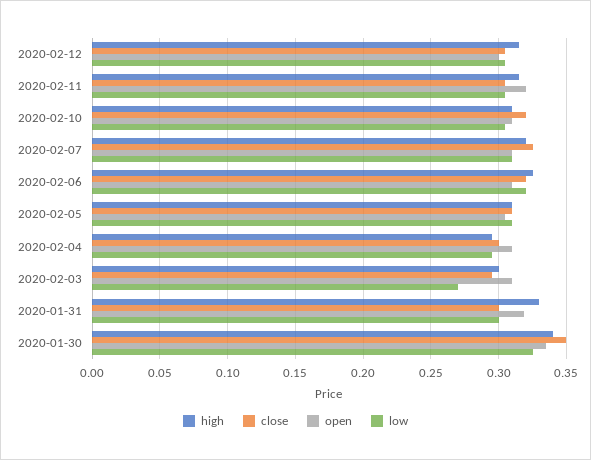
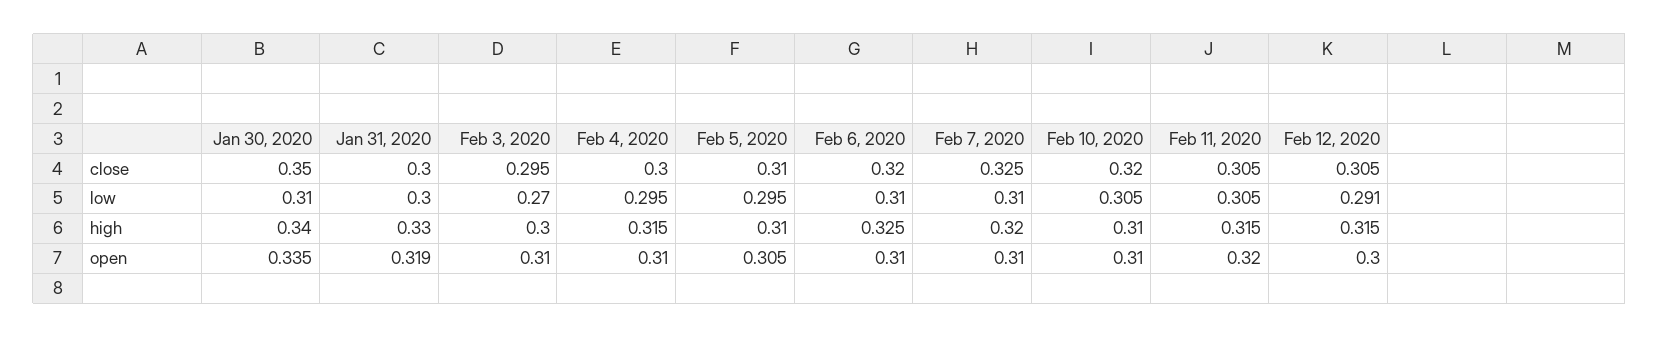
  {
    "high": {
      "2020-02-12": 0.315,
      "2020-02-11": 0.315,
      "2020-02-10": 0.31,
      "2020-02-07": 0.32,
      "2020-02-06": 0.325,
      "2020-02-05": 0.31,
-     "2020-02-04": 0.295,
+     "2020-02-04": 0.315,
      "2020-02-03": 0.3,
      "2020-01-31": 0.33,
      "2020-01-30": 0.34
    },
    "close": {
      "2020-02-12": 0.305,
      "2020-02-11": 0.305,
      "2020-02-10": 0.32,
      "2020-02-07": 0.325,
      "2020-02-06": 0.32,
      "2020-02-05": 0.31,
      "2020-02-04": 0.3,
      "2020-02-03": 0.295,
      "2020-01-31": 0.3,
      "2020-01-30": 0.35
    },
    "open": {
      "2020-02-12": 0.3,
      "2020-02-11": 0.32,
      "2020-02-10": 0.31,
      "2020-02-07": 0.31,
      "2020-02-06": 0.31,
      "2020-02-05": 0.305,
      "2020-02-04": 0.31,
      "2020-02-03": 0.31,
      "2020-01-31": 0.319,
      "2020-01-30": 0.335
    },
    "low": {
-     "2020-02-12": 0.305,
+     "2020-02-12": 0.291,
      "2020-02-11": 0.305,
      "2020-02-10": 0.305,
      "2020-02-07": 0.31,
-     "2020-02-06": 0.32,
+     "2020-02-06": 0.31,
-     "2020-02-05": 0.31,
+     "2020-02-05": 0.295,
      "2020-02-04": 0.295,
      "2020-02-03": 0.27,
      "2020-01-31": 0.3,
-     "2020-01-30": 0.325
+     "2020-01-30": 0.31
    }
  }

